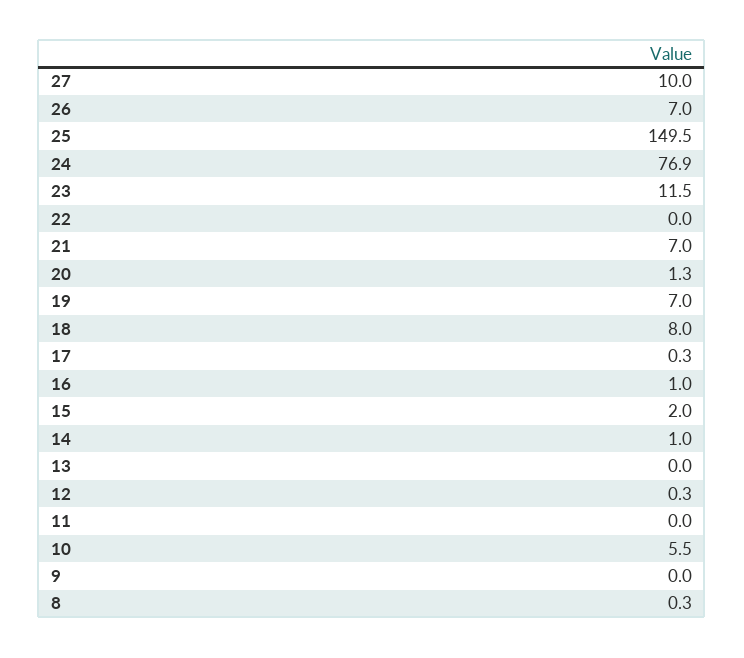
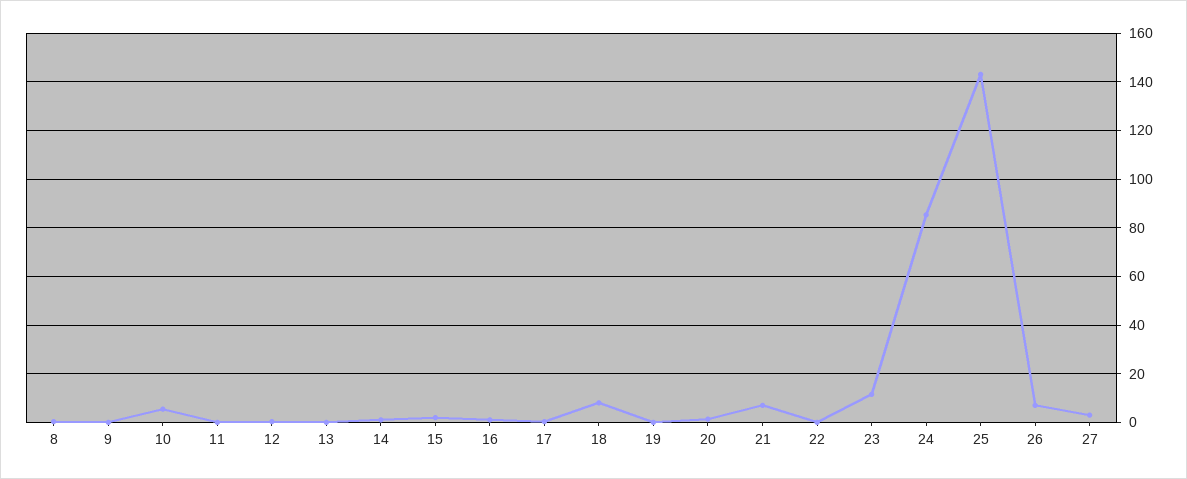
  {
-   "27": 10,
+   "27": 2.5,
    "26": 7,
-   "25": 149.5,
+   "25": 142.5,
-   "24": 76.9,
+   "24": 85,
    "23": 11.5,
    "22": 0,
    "21": 7,
    "20": 1.3,
-   "19": 7,
+   "19": 0,
    "18": 8,
    "17": 0.3,
    "16": 1,
    "15": 2,
    "14": 1,
    "13": 0,
    "12": 0.3,
    "11": 0,
    "10": 5.5,
    "9": 0,
    "8": 0.3
  }

